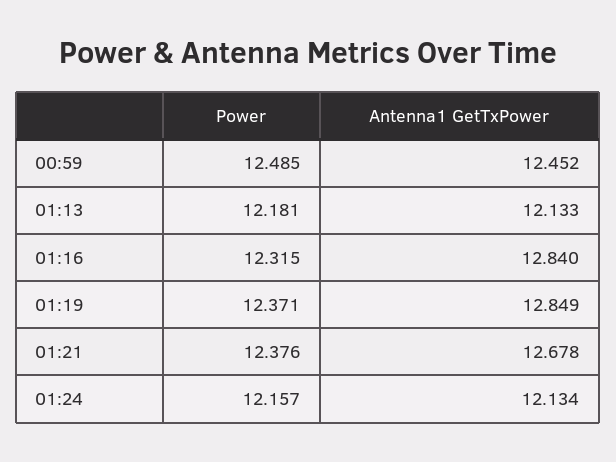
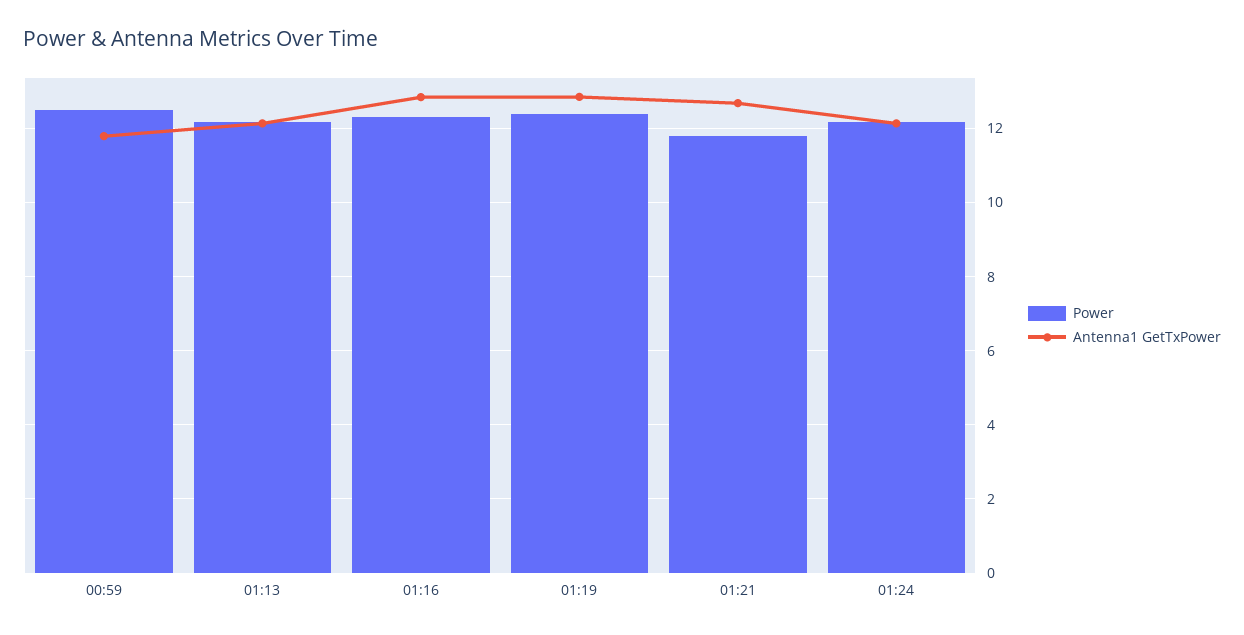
  {
    "Power": {
      "00:59": 12.485,
      "01:13": 12.181,
      "01:16": 12.315,
      "01:19": 12.371,
-     "01:21": 12.376,
+     "01:21": 11.8,
      "01:24": 12.157
    },
    "Antenna1 GetTxPower": {
-     "00:59": 12.452,
+     "00:59": 11.8,
      "01:13": 12.133,
      "01:16": 12.84,
      "01:19": 12.849,
      "01:21": 12.678,
      "01:24": 12.134
    }
  }

